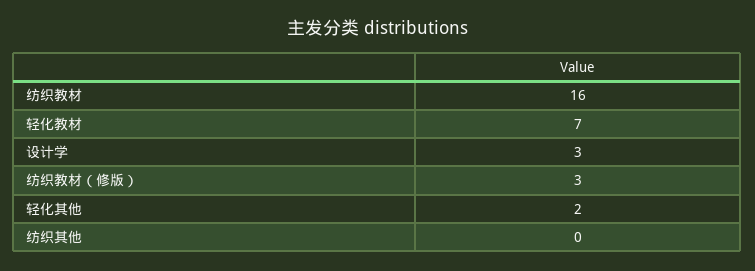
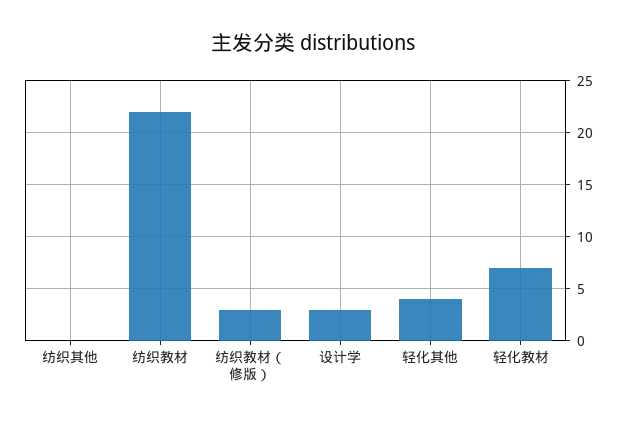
  {
-   "纺织教材": 16,
+   "纺织教材": 22,
    "轻化教材": 7,
    "设计学": 3,
    "纺织教材（修版）": 3,
-   "轻化其他": 2,
+   "轻化其他": 4,
    "纺织其他": 0
  }

